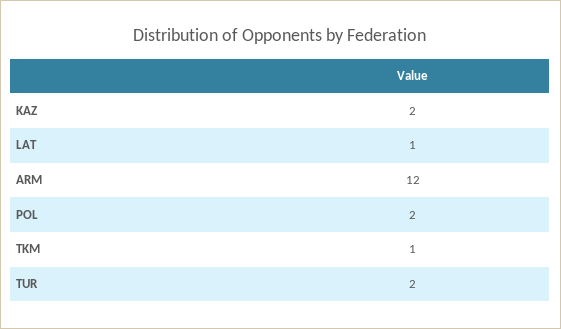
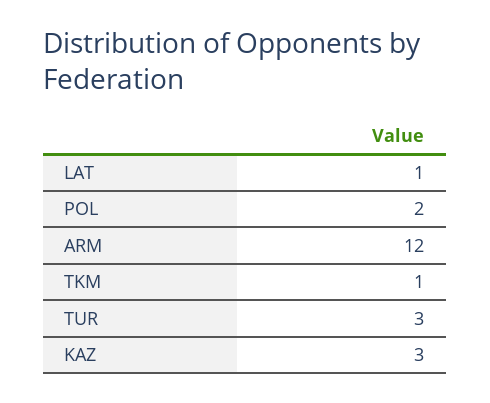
  {
-   "KAZ": 2,
+   "KAZ": 3,
    "LAT": 1,
    "ARM": 12,
    "POL": 2,
    "TKM": 1,
-   "TUR": 2
+   "TUR": 3
  }

